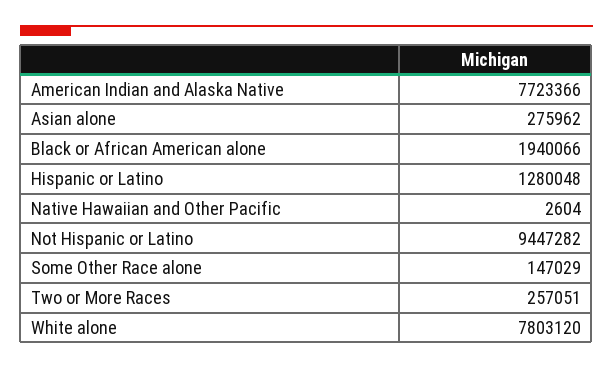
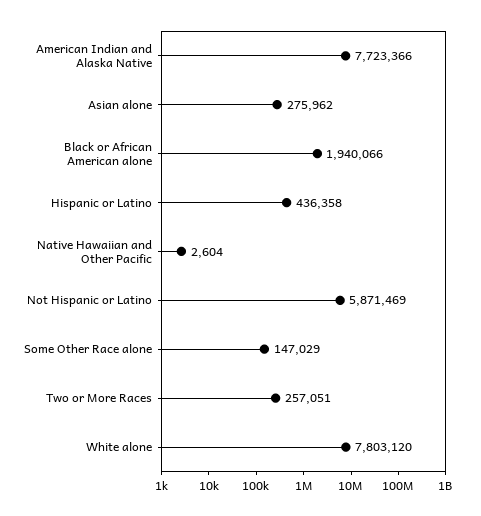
  {
    "American Indian and Alaska Native": 7723366,
    "Asian alone": 275962,
    "Black or African American alone": 1940066,
-   "Hispanic or Latino": 1280048,
+   "Hispanic or Latino": 436358,
    "Native Hawaiian and Other Pacific": 2604,
-   "Not Hispanic or Latino": 9447282,
+   "Not Hispanic or Latino": 5871469,
    "Some Other Race alone": 147029,
    "Two or More Races": 257051,
    "White alone": 7803120
  }

